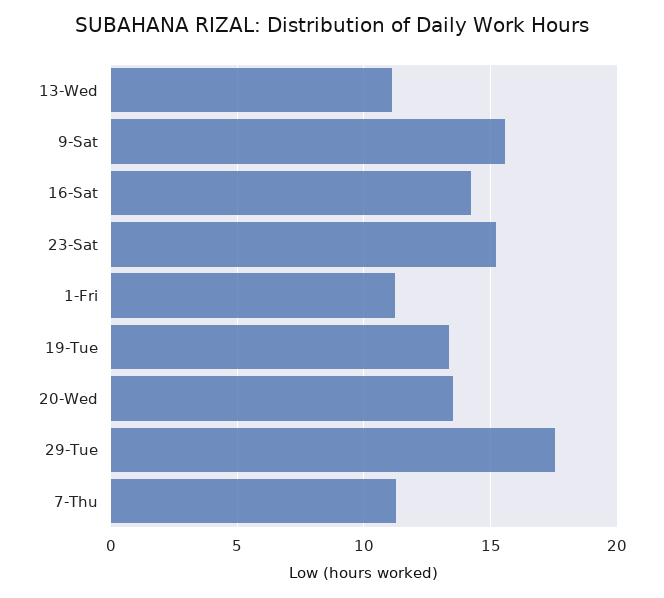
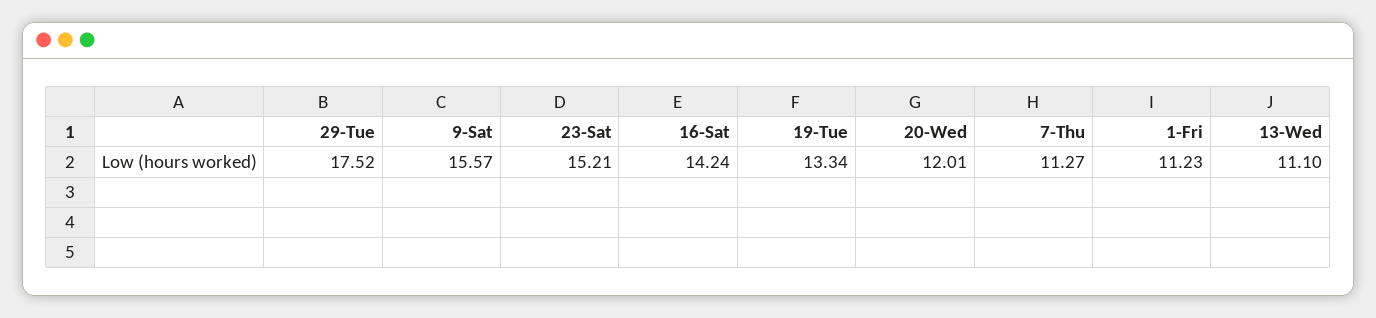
  {
    "13-Wed": 11.1,
    "9-Sat": 15.57,
    "16-Sat": 14.24,
    "23-Sat": 15.21,
    "1-Fri": 11.23,
    "19-Tue": 13.34,
-   "20-Wed": 13.5,
+   "20-Wed": 12.01,
    "29-Tue": 17.52,
    "7-Thu": 11.27
  }

